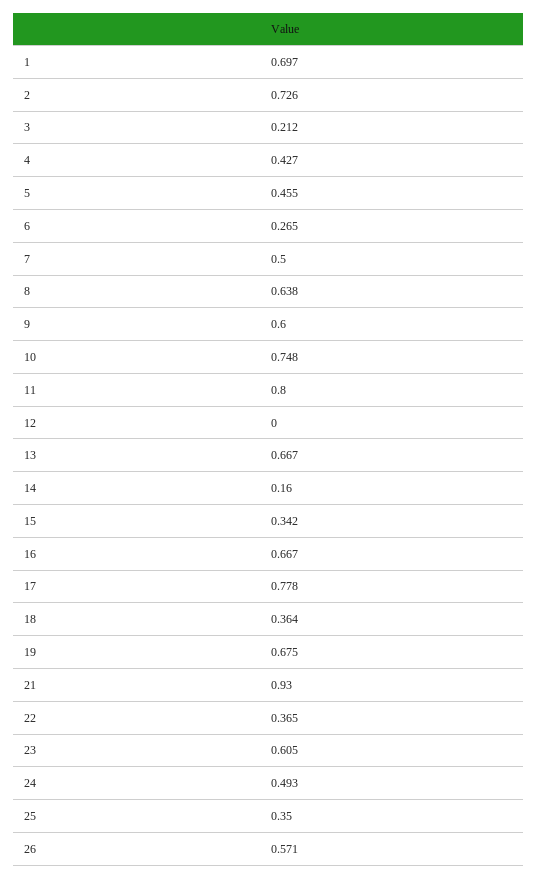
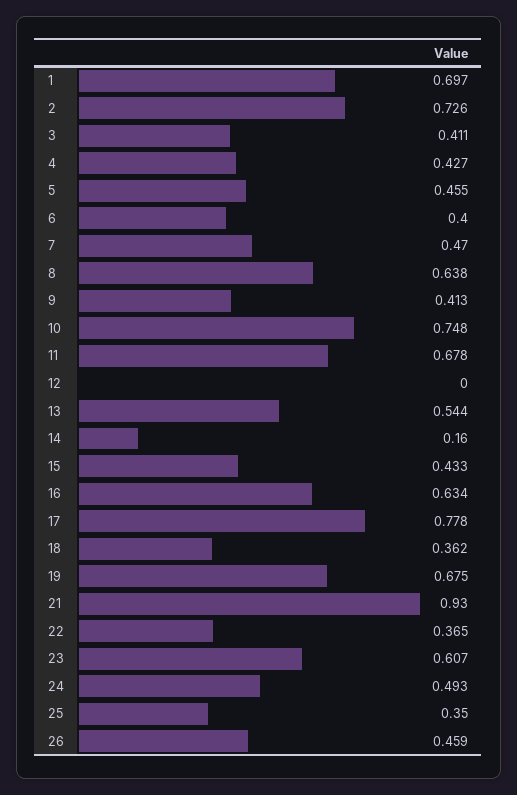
  {
    "1": 0.697,
    "2": 0.726,
-   "3": 0.212,
+   "3": 0.411,
    "4": 0.427,
    "5": 0.455,
-   "6": 0.265,
+   "6": 0.4,
-   "7": 0.5,
+   "7": 0.47,
    "8": 0.638,
-   "9": 0.6,
+   "9": 0.413,
    "10": 0.748,
-   "11": 0.8,
+   "11": 0.678,
    "12": 0,
-   "13": 0.667,
+   "13": 0.544,
    "14": 0.16,
-   "15": 0.342,
+   "15": 0.433,
-   "16": 0.667,
+   "16": 0.634,
    "17": 0.778,
-   "18": 0.364,
+   "18": 0.362,
    "19": 0.675,
    "21": 0.93,
    "22": 0.365,
-   "23": 0.605,
+   "23": 0.607,
    "24": 0.493,
    "25": 0.35,
-   "26": 0.571
+   "26": 0.459
  }

